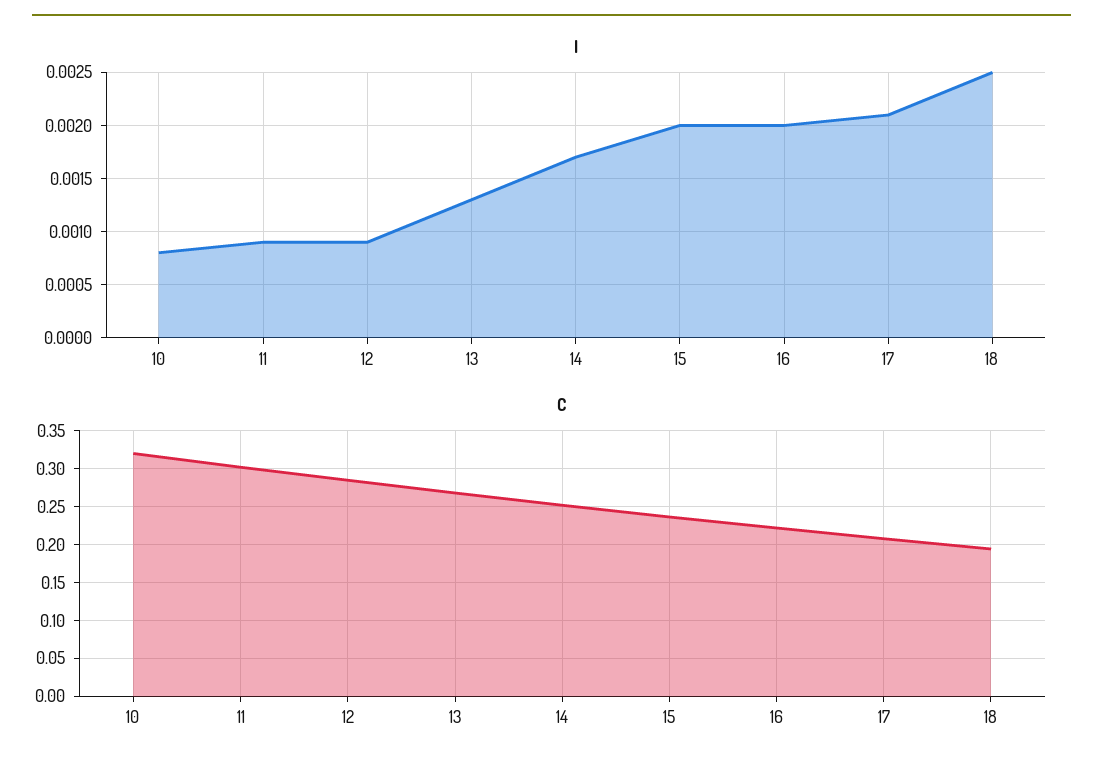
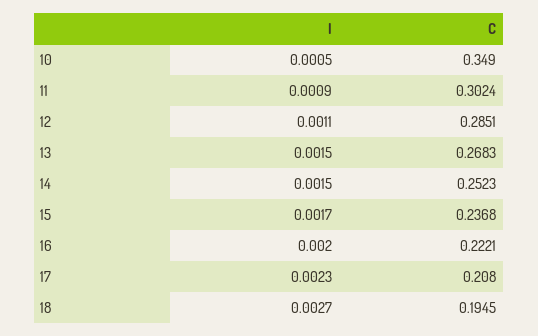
  {
    "I": {
-     "10": 0.0008,
+     "10": 0.0005,
      "11": 0.0009,
-     "12": 0.0009,
+     "12": 0.0011,
-     "13": 0.0013,
+     "13": 0.0015,
-     "14": 0.0017,
+     "14": 0.0015,
-     "15": 0.002,
+     "15": 0.0017,
      "16": 0.002,
-     "17": 0.0021,
+     "17": 0.0023,
-     "18": 0.0025
+     "18": 0.0027
    },
    "C": {
-     "10": 0.32,
+     "10": 0.349,
      "11": 0.3024,
      "12": 0.2851,
      "13": 0.2683,
      "14": 0.2523,
      "15": 0.2368,
      "16": 0.2221,
      "17": 0.208,
      "18": 0.1945
    }
  }

